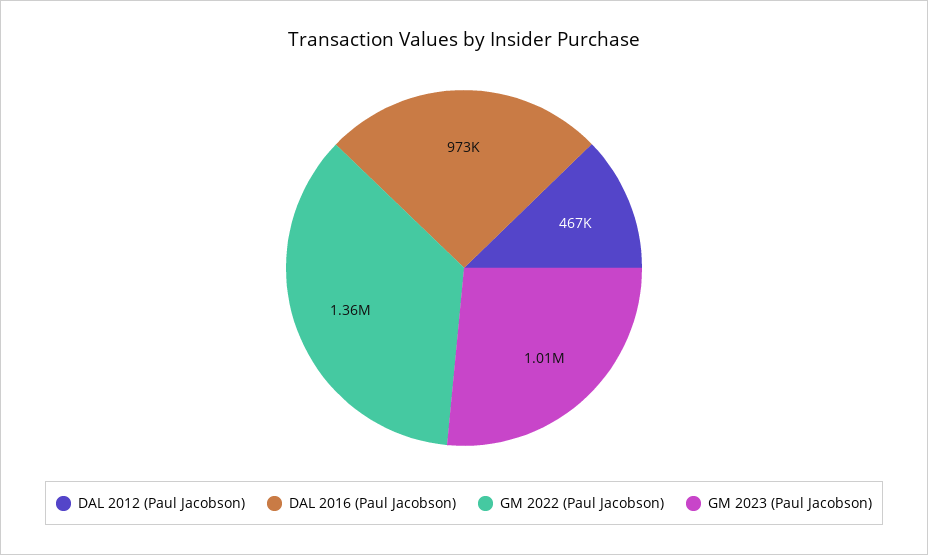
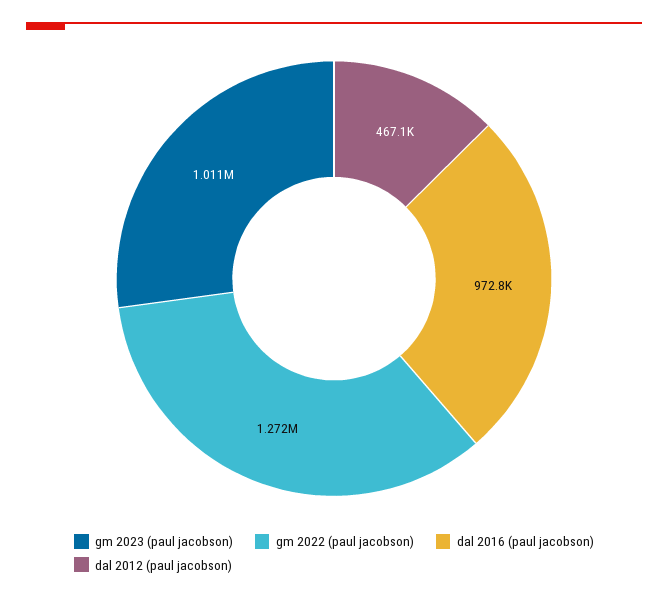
  {
    "DAL 2012 (Paul Jacobson)": 467100,
    "DAL 2016 (Paul Jacobson)": 972800,
-   "GM 2022 (Paul Jacobson)": 1360000,
+   "GM 2022 (Paul Jacobson)": 1272000,
    "GM 2023 (Paul Jacobson)": 1011000
  }

